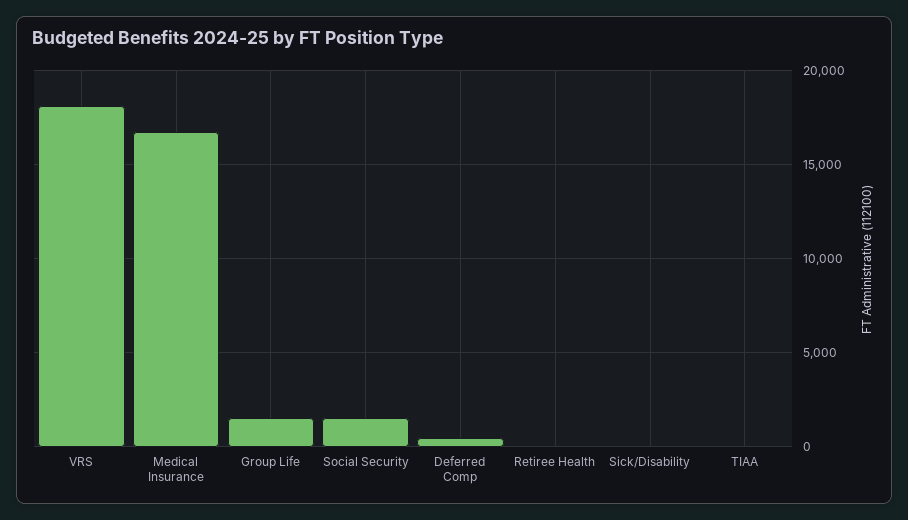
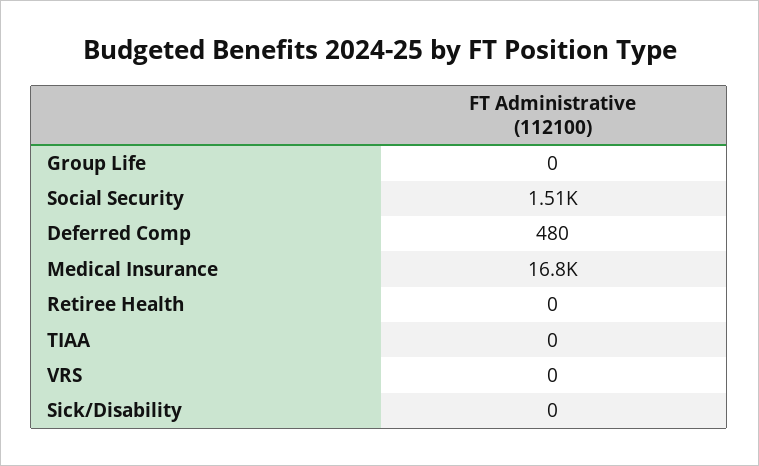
  {
-   "VRS": 18000,
+   "VRS": 0,
    "Medical Insurance": 16800,
-   "Group Life": 1500,
+   "Group Life": 0,
    "Social Security": 1510,
    "Deferred Comp": 480,
    "Retiree Health": 0,
    "Sick/Disability": 0,
    "TIAA": 0
  }

